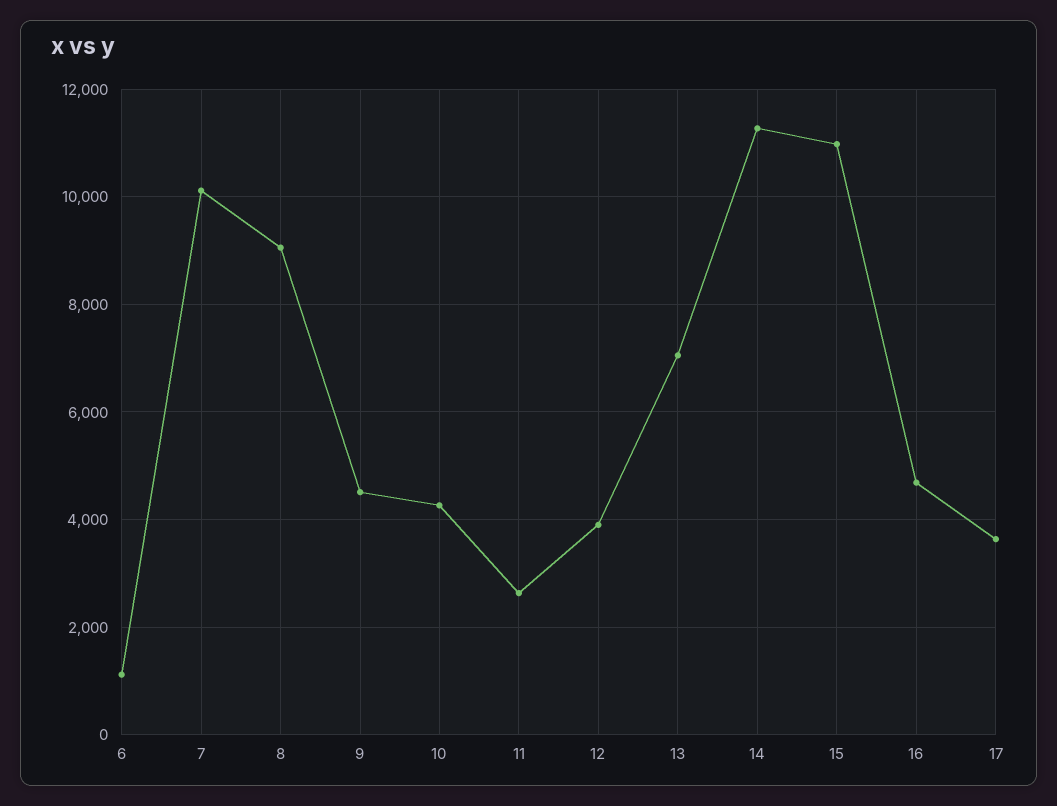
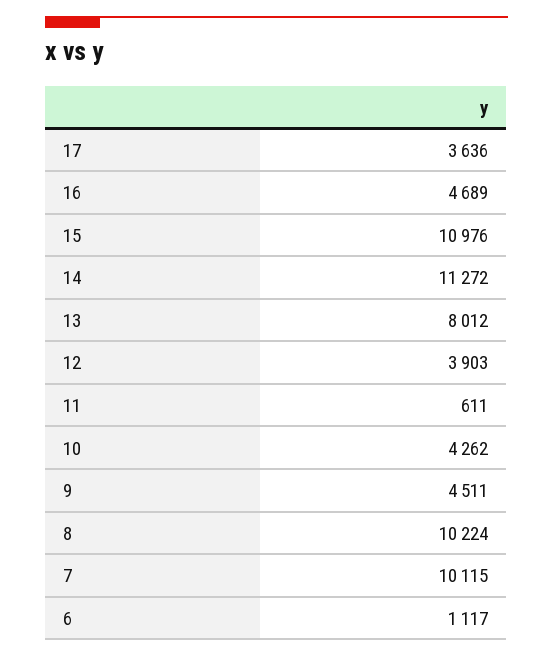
  {
    "6": 1117,
    "7": 10115,
-   "8": 9000,
+   "8": 10224,
    "9": 4511,
    "10": 4262,
-   "11": 2600,
+   "11": 611,
    "12": 3903,
-   "13": 7000,
+   "13": 8012,
    "14": 11272,
    "15": 10976,
    "16": 4689,
    "17": 3636
  }

